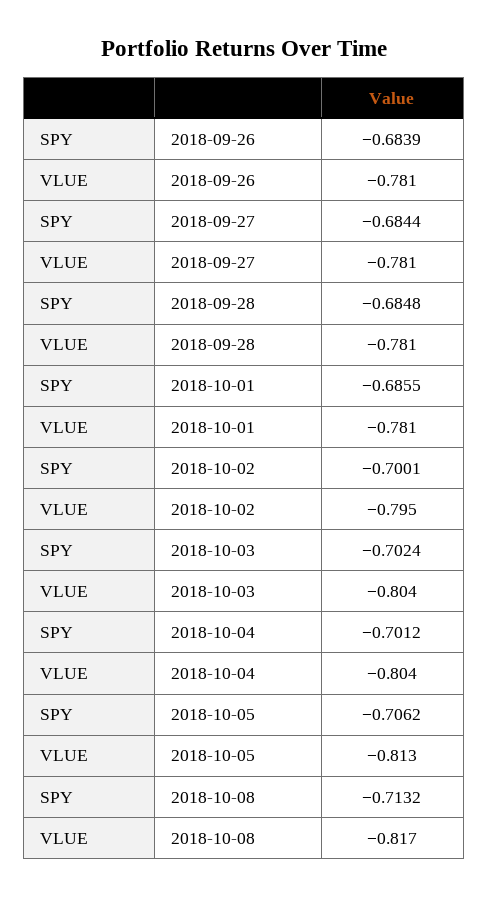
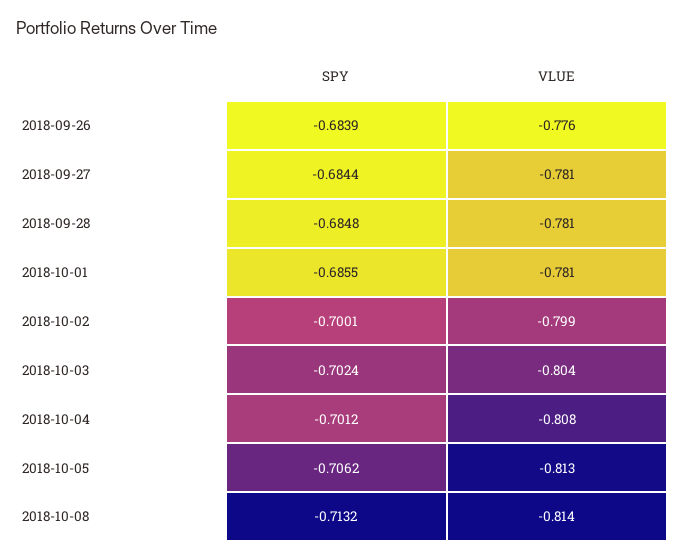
  {
    "SPY": {
      "2018-09-26": -0.6839,
      "2018-09-27": -0.6844,
      "2018-09-28": -0.6848,
      "2018-10-01": -0.6855,
      "2018-10-02": -0.7001,
      "2018-10-03": -0.7024,
      "2018-10-04": -0.7012,
      "2018-10-05": -0.7062,
      "2018-10-08": -0.7132
    },
    "VLUE": {
-     "2018-09-26": -0.781,
+     "2018-09-26": -0.776,
      "2018-09-27": -0.781,
      "2018-09-28": -0.781,
      "2018-10-01": -0.781,
-     "2018-10-02": -0.795,
+     "2018-10-02": -0.799,
      "2018-10-03": -0.804,
-     "2018-10-04": -0.804,
+     "2018-10-04": -0.808,
      "2018-10-05": -0.813,
-     "2018-10-08": -0.817
+     "2018-10-08": -0.814
    }
  }

